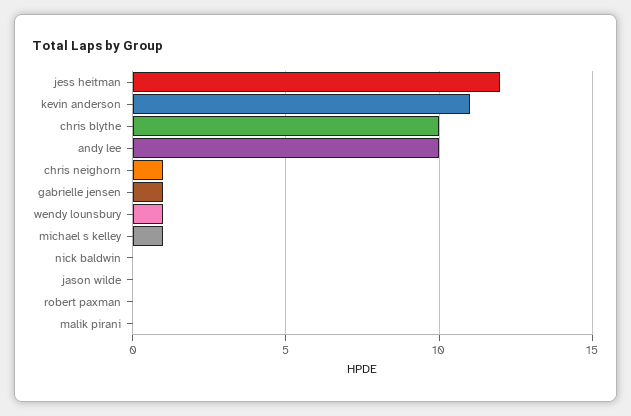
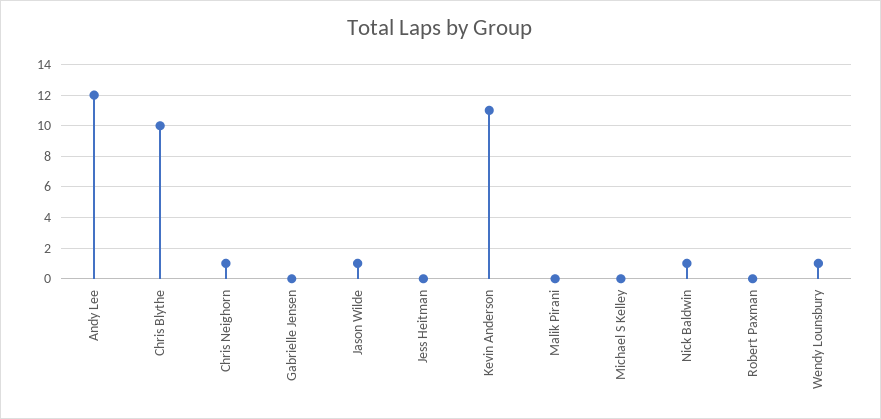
  {
-   "jess heitman": 12,
+   "jess heitman": 0,
    "kevin anderson": 11,
    "chris blythe": 10,
-   "andy lee": 10,
+   "andy lee": 12,
    "chris neighorn": 1,
-   "gabrielle jensen": 1,
+   "gabrielle jensen": 0,
    "wendy lounsbury": 1,
-   "michael s kelley": 1,
+   "michael s kelley": 0,
-   "nick baldwin": 0,
+   "nick baldwin": 1,
-   "jason wilde": 0,
+   "jason wilde": 1,
    "robert paxman": 0,
    "malik pirani": 0
  }

